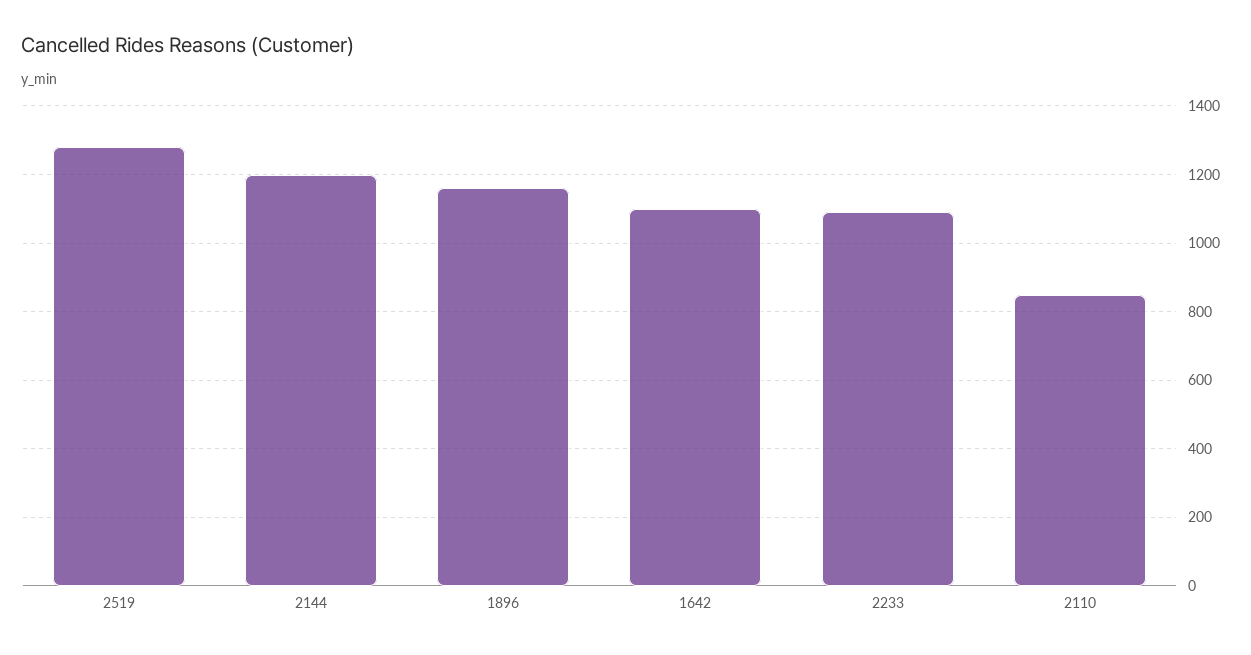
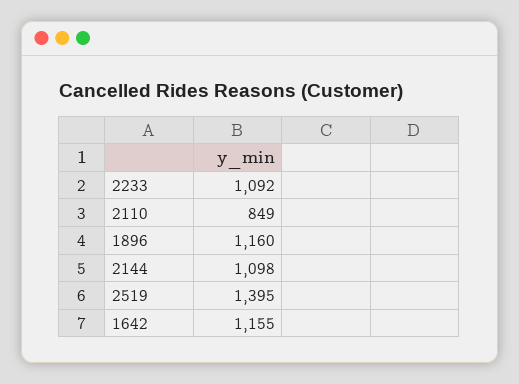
  {
-   "2519": 1280,
+   "2519": 1395,
-   "2144": 1200,
+   "2144": 1098,
    "1896": 1160,
-   "1642": 1100,
+   "1642": 1155,
    "2233": 1092,
    "2110": 849
  }

